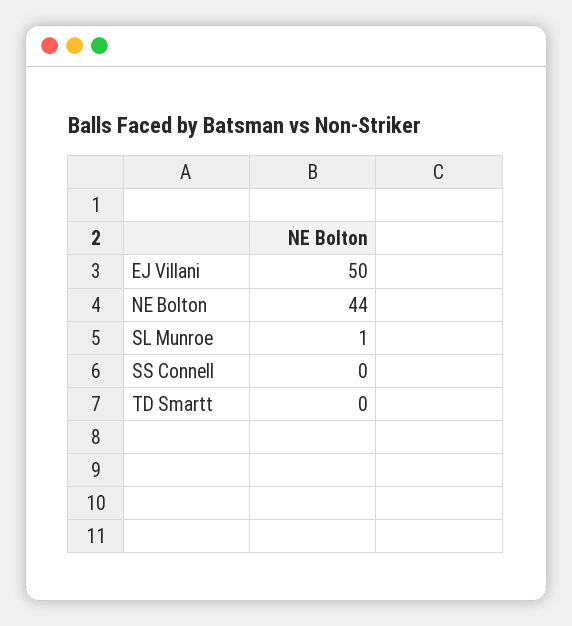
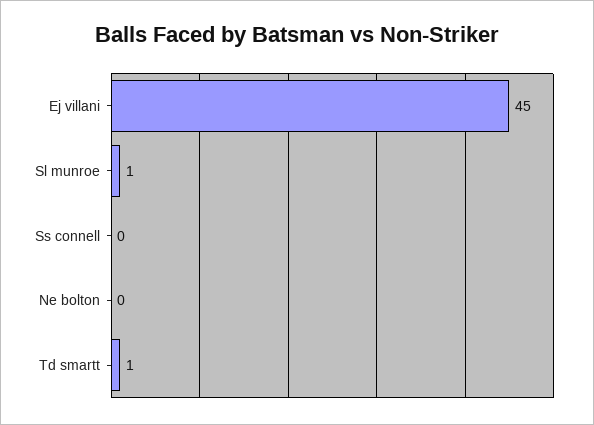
  {
-   "EJ Villani": 50,
+   "EJ Villani": 45,
-   "NE Bolton": 44,
+   "NE Bolton": 0,
    "SL Munroe": 1,
    "SS Connell": 0,
-   "TD Smartt": 0
+   "TD Smartt": 1
  }

